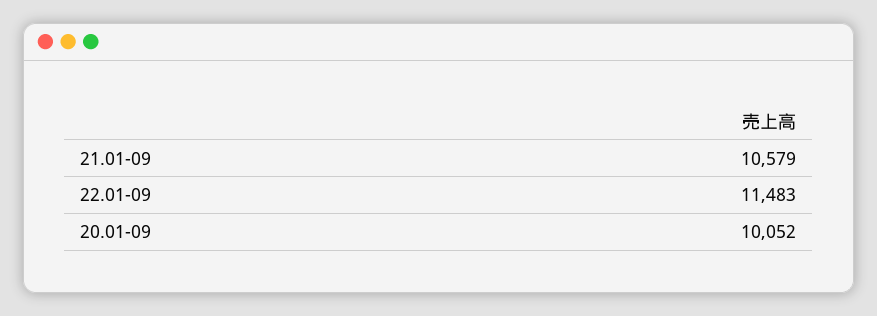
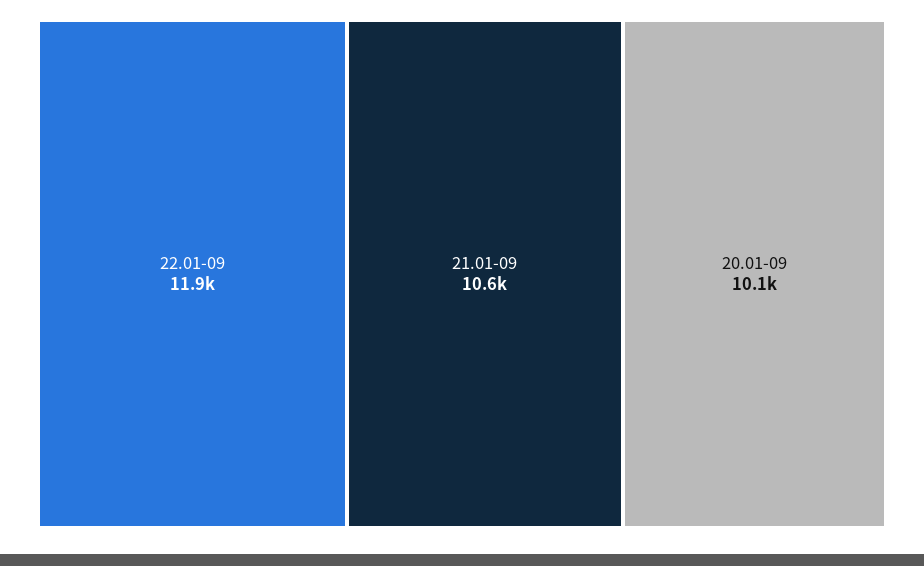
  {
    "21.01-09": 10579,
-   "22.01-09": 11483,
+   "22.01-09": 11900,
    "20.01-09": 10052
  }

